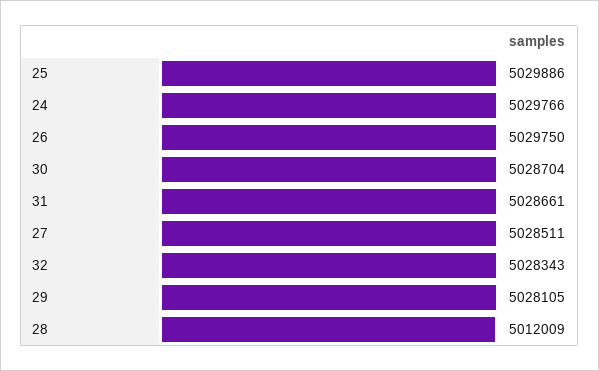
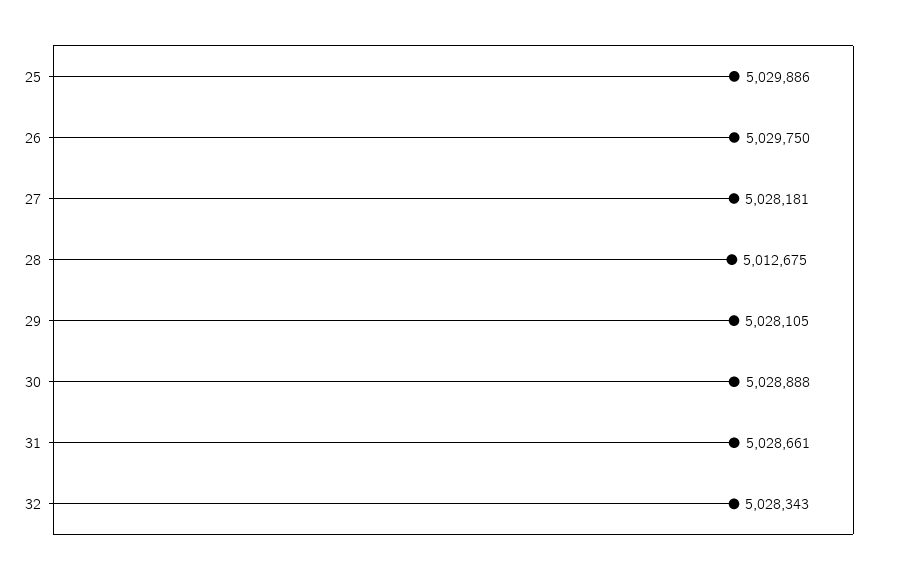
  {
    "25": 5029886,
-   "24": 5029766,
    "26": 5029750,
-   "30": 5028704,
+   "30": 5028888,
    "31": 5028661,
-   "27": 5028511,
+   "27": 5028181,
    "32": 5028343,
    "29": 5028105,
-   "28": 5012009
+   "28": 5012675
  }

